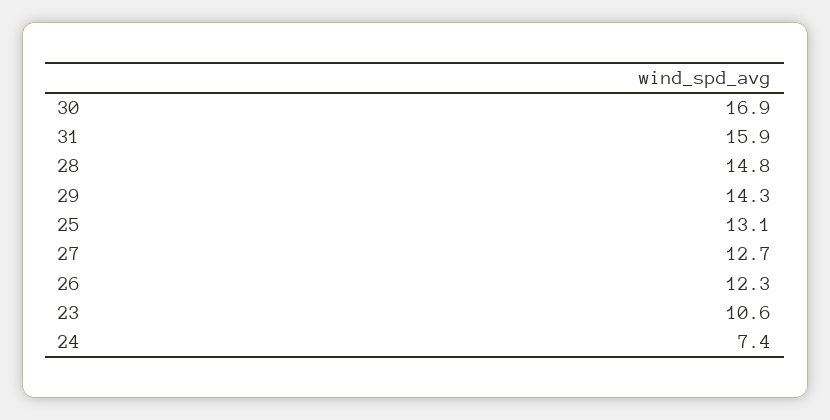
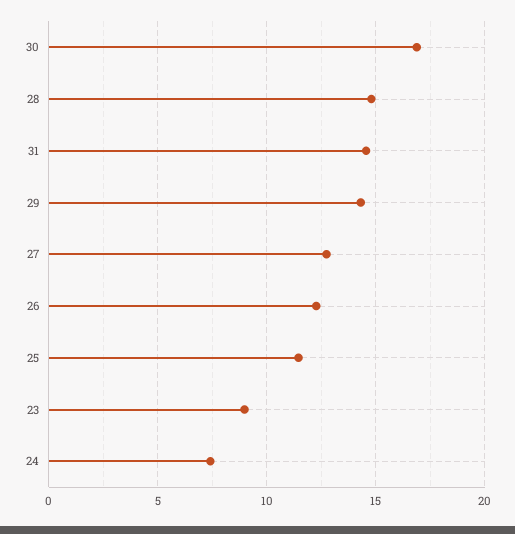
  {
    "30": 16.9,
-   "31": 15.9,
+   "31": 14.5,
    "28": 14.8,
    "29": 14.3,
-   "25": 13.1,
+   "25": 11.5,
    "27": 12.7,
    "26": 12.3,
-   "23": 10.6,
+   "23": 9,
    "24": 7.4
  }

